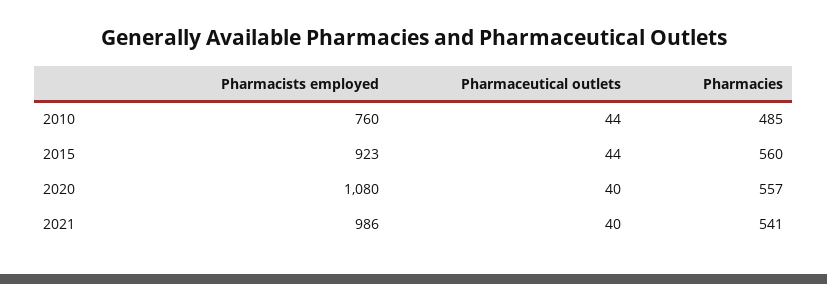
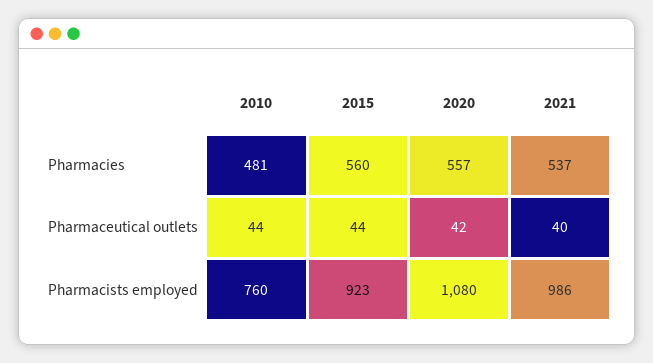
  {
    "Pharmacists employed": {
      "2010": 760,
      "2015": 923,
      "2020": 1080,
      "2021": 986
    },
    "Pharmaceutical outlets": {
      "2010": 44,
      "2015": 44,
-     "2020": 40,
+     "2020": 42,
      "2021": 40
    },
    "Pharmacies": {
-     "2010": 485,
+     "2010": 481,
      "2015": 560,
      "2020": 557,
-     "2021": 541
+     "2021": 537
    }
  }

